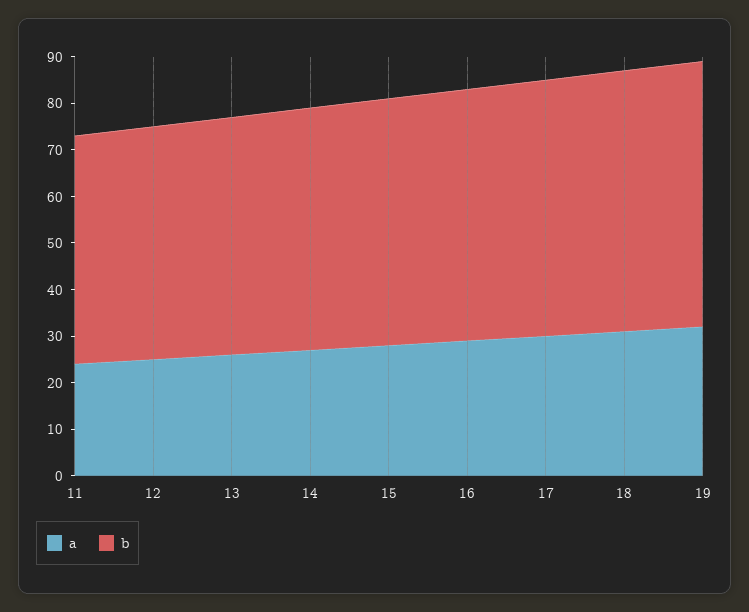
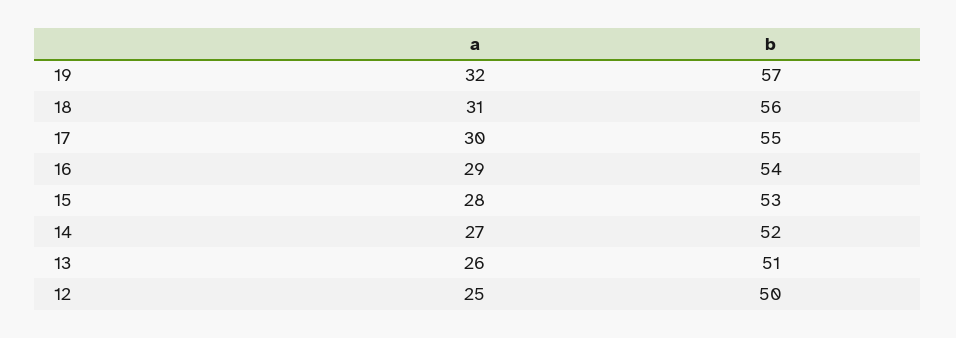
  {
    "a": {
-     "11": 25,
      "12": 25,
      "13": 26,
      "14": 27,
      "15": 28,
      "16": 29,
      "17": 30,
      "18": 31,
      "19": 32
    },
    "b": {
-     "11": 50,
      "12": 50,
      "13": 51,
      "14": 52,
      "15": 53,
      "16": 54,
      "17": 55,
      "18": 56,
      "19": 57
    }
  }

